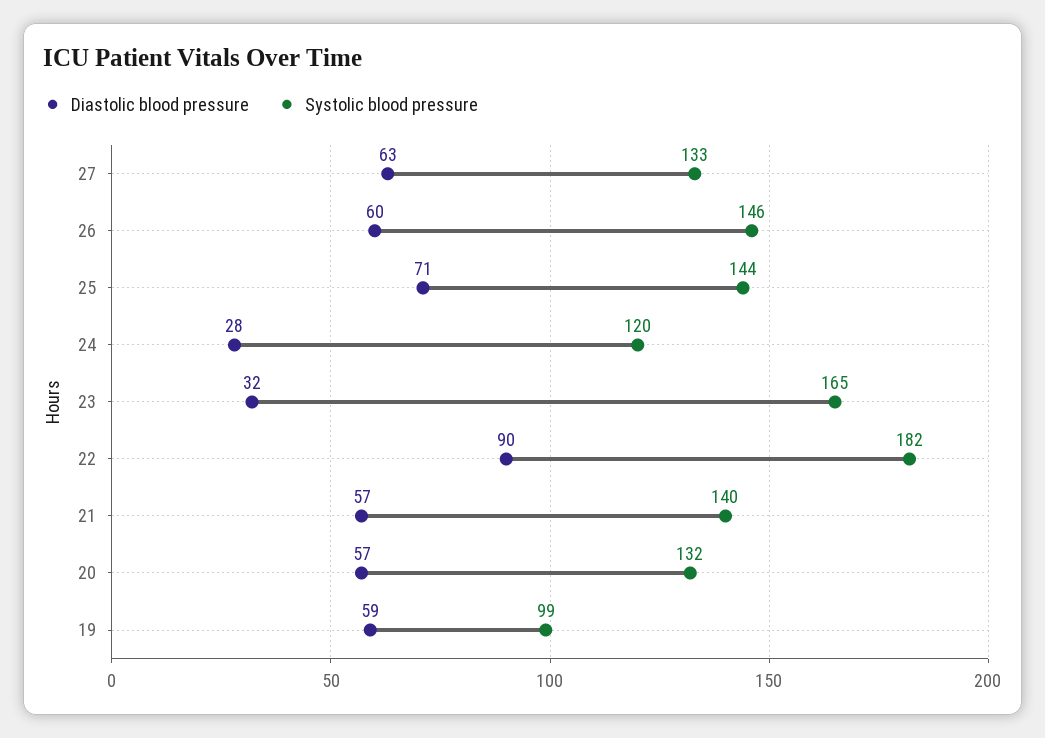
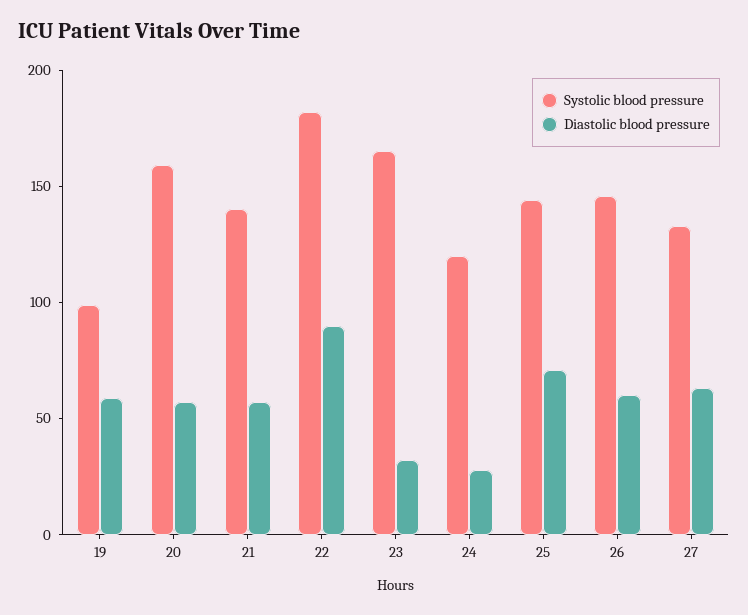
  {
    "Diastolic blood pressure": {
      "27": 63,
      "26": 60,
      "25": 71,
      "24": 28,
      "23": 32,
      "22": 90,
      "21": 57,
      "20": 57,
      "19": 59
    },
    "Systolic blood pressure": {
      "27": 133,
      "26": 146,
      "25": 144,
      "24": 120,
      "23": 165,
      "22": 182,
      "21": 140,
-     "20": 132,
+     "20": 160,
      "19": 99
    }
  }

